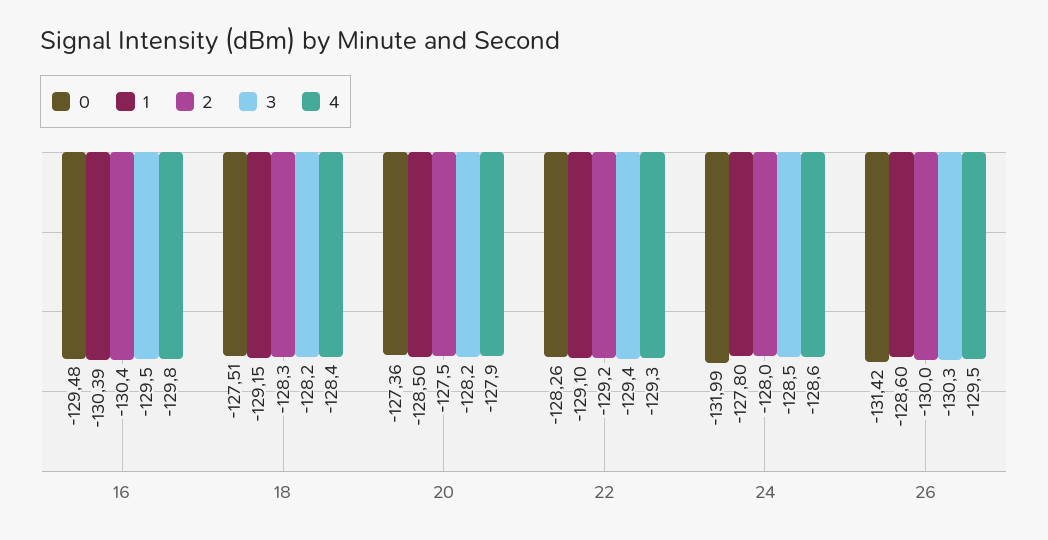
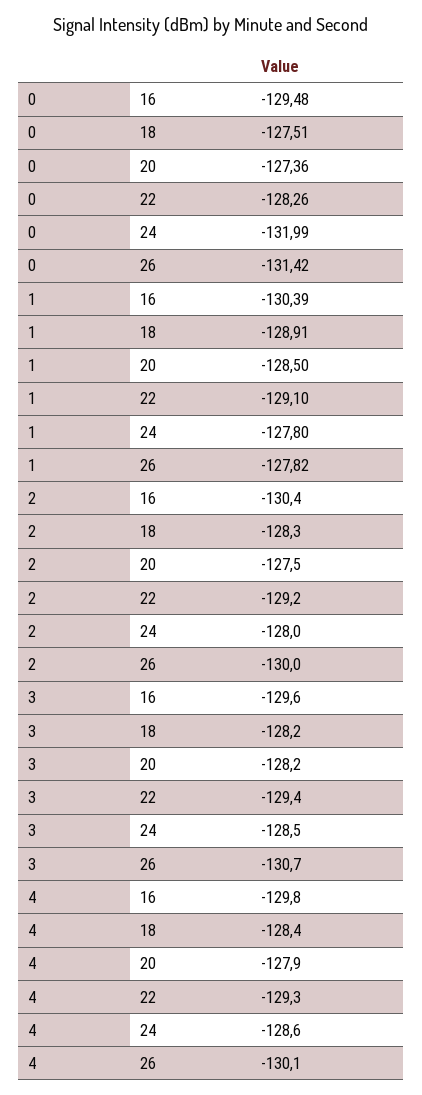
  {
    "0": {
      "16": -129.48,
      "18": -127.51,
      "20": -127.36,
      "22": -128.26,
      "24": -131.99,
      "26": -131.42
    },
    "1": {
      "16": -130.39,
-     "18": -129.15,
+     "18": -128.91,
      "20": -128.5,
      "22": -129.1,
      "24": -127.8,
-     "26": -128.6
+     "26": -127.82
    },
    "2": {
      "16": -130.4,
      "18": -128.3,
      "20": -127.5,
      "22": -129.2,
      "24": -128,
      "26": -130
    },
    "3": {
-     "16": -129.5,
+     "16": -129.6,
      "18": -128.2,
      "20": -128.2,
      "22": -129.4,
      "24": -128.5,
-     "26": -130.3
+     "26": -130.7
    },
    "4": {
      "16": -129.8,
      "18": -128.4,
      "20": -127.9,
      "22": -129.3,
      "24": -128.6,
-     "26": -129.5
+     "26": -130.1
    }
  }

